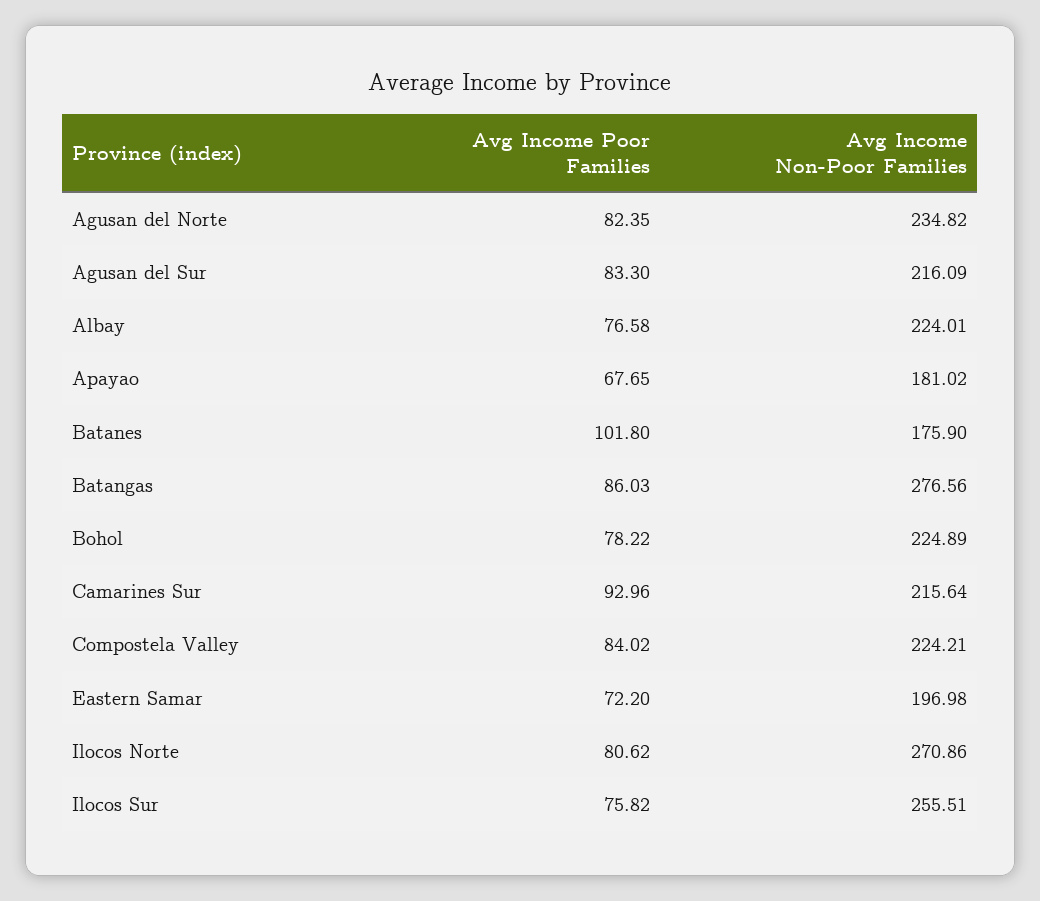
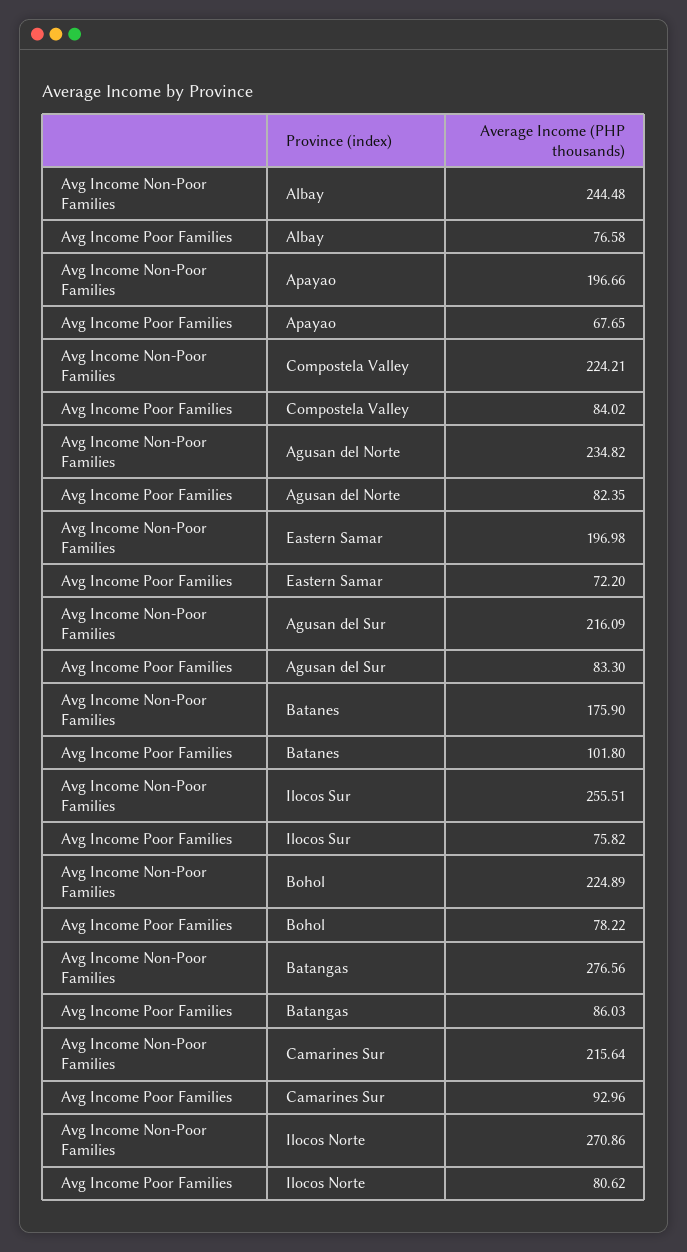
  {
    "Avg Income Poor Families": {
      "Agusan del Norte": 82.35,
      "Agusan del Sur": 83.3,
      "Albay": 76.58,
      "Apayao": 67.65,
      "Batanes": 101.8,
      "Batangas": 86.03,
      "Bohol": 78.22,
      "Camarines Sur": 92.96,
      "Compostela Valley": 84.02,
      "Eastern Samar": 72.2,
      "Ilocos Norte": 80.62,
      "Ilocos Sur": 75.82
    },
    "Avg Income Non-Poor Families": {
      "Agusan del Norte": 234.82,
      "Agusan del Sur": 216.09,
-     "Albay": 224.01,
+     "Albay": 244.48,
-     "Apayao": 181.02,
+     "Apayao": 196.66,
      "Batanes": 175.9,
      "Batangas": 276.56,
      "Bohol": 224.89,
      "Camarines Sur": 215.64,
      "Compostela Valley": 224.21,
      "Eastern Samar": 196.98,
      "Ilocos Norte": 270.86,
      "Ilocos Sur": 255.51
    }
  }

